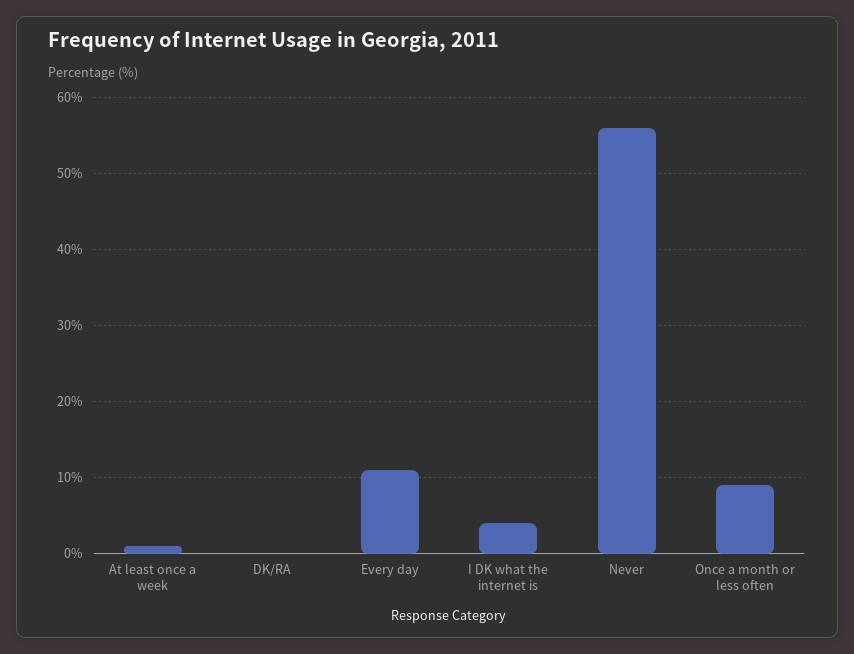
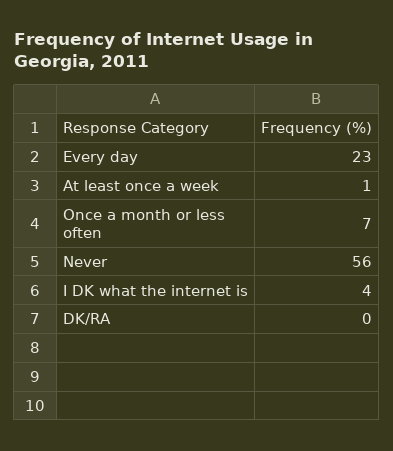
  {
    "At least once a week": 1,
    "DK/RA": 0,
-   "Every day": 11,
+   "Every day": 23,
    "I DK what the internet is": 4,
    "Never": 56,
-   "Once a month or less often": 9
+   "Once a month or less often": 7
  }

